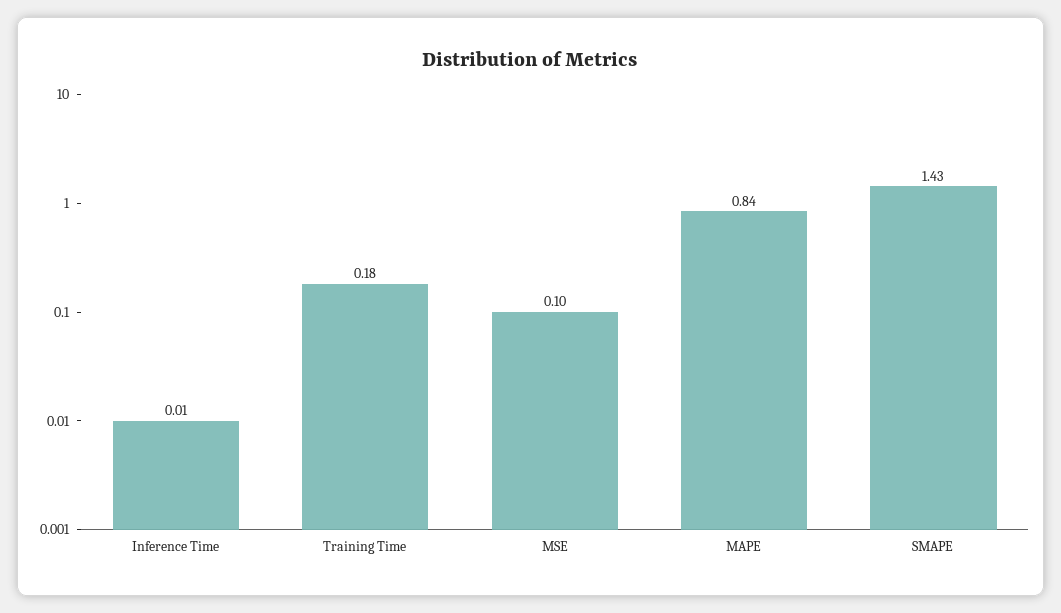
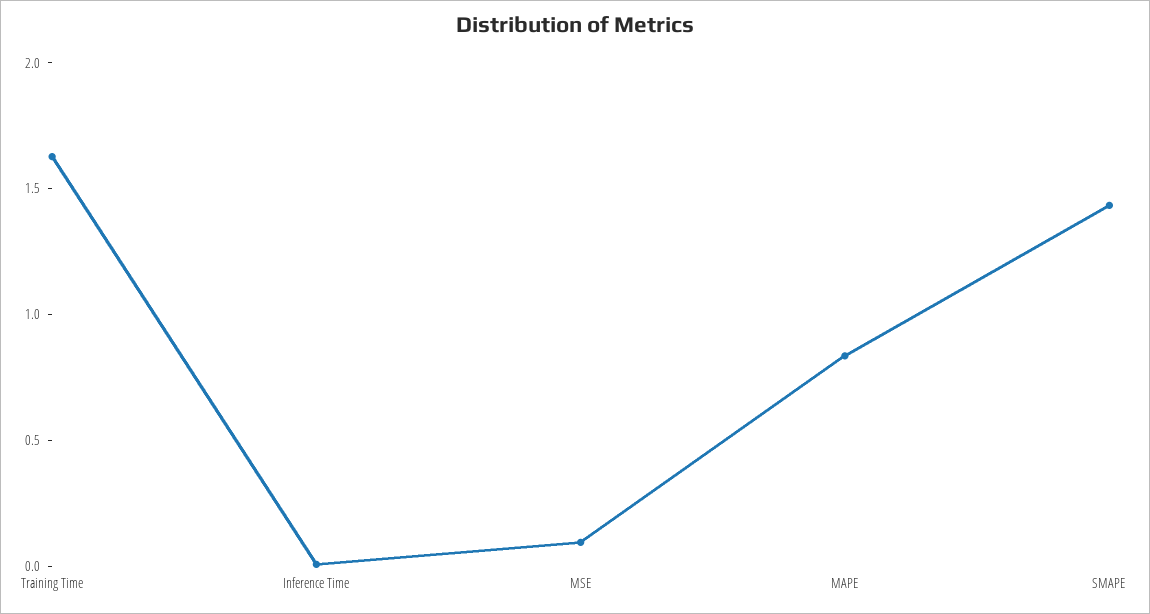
  {
    "Inference Time": 0.01,
-   "Training Time": 0.18,
+   "Training Time": 1.6,
    "MSE": 0.1,
    "MAPE": 0.84,
    "SMAPE": 1.43
  }

